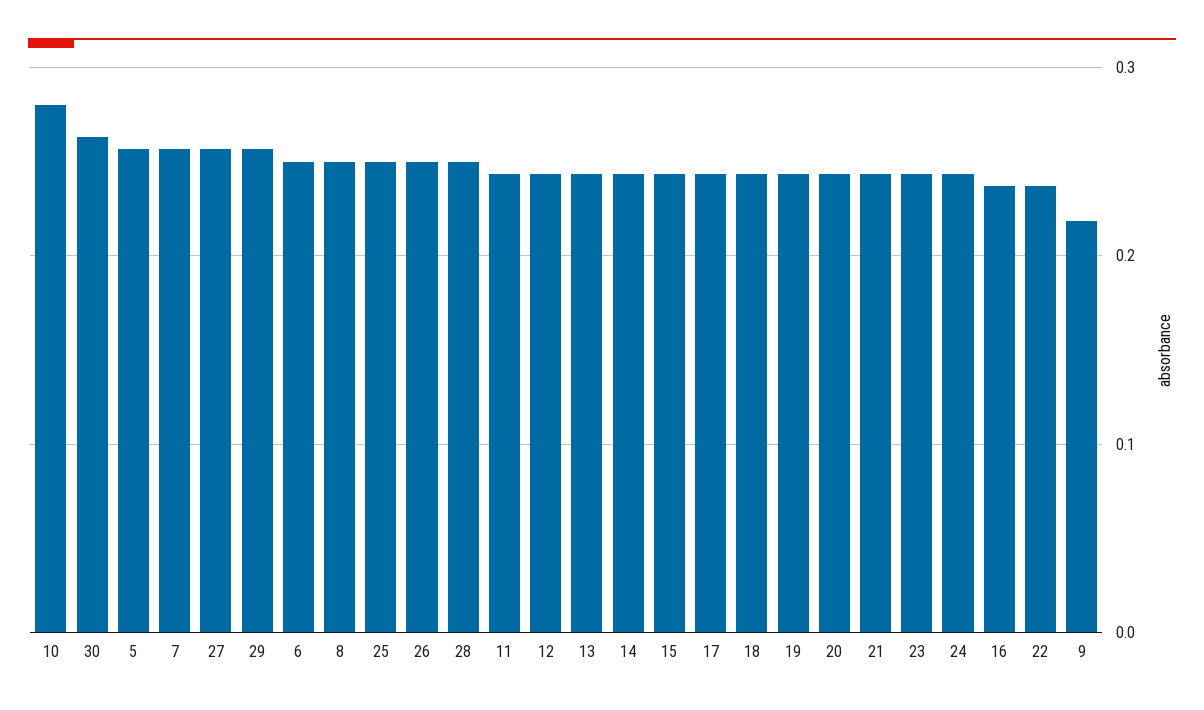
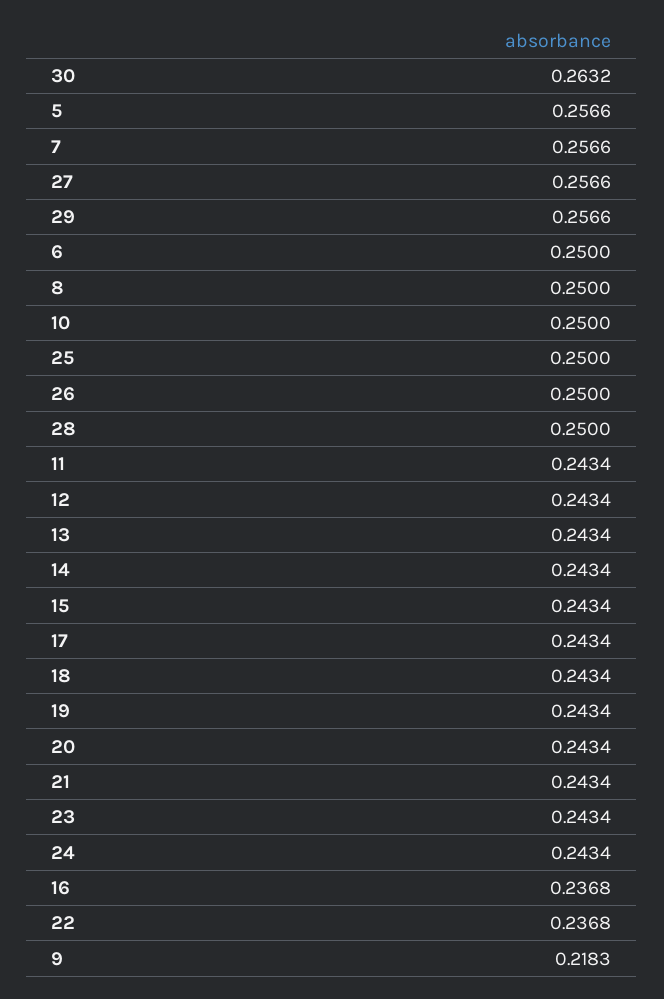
  {
-   "10": 0.28,
+   "10": 0.25,
    "30": 0.2632,
    "5": 0.2566,
    "7": 0.2566,
    "27": 0.2566,
    "29": 0.2566,
    "6": 0.25,
    "8": 0.25,
    "25": 0.25,
    "26": 0.25,
    "28": 0.25,
    "11": 0.2434,
    "12": 0.2434,
    "13": 0.2434,
    "14": 0.2434,
    "15": 0.2434,
    "17": 0.2434,
    "18": 0.2434,
    "19": 0.2434,
    "20": 0.2434,
    "21": 0.2434,
    "23": 0.2434,
    "24": 0.2434,
    "16": 0.2368,
    "22": 0.2368,
    "9": 0.2183
  }

